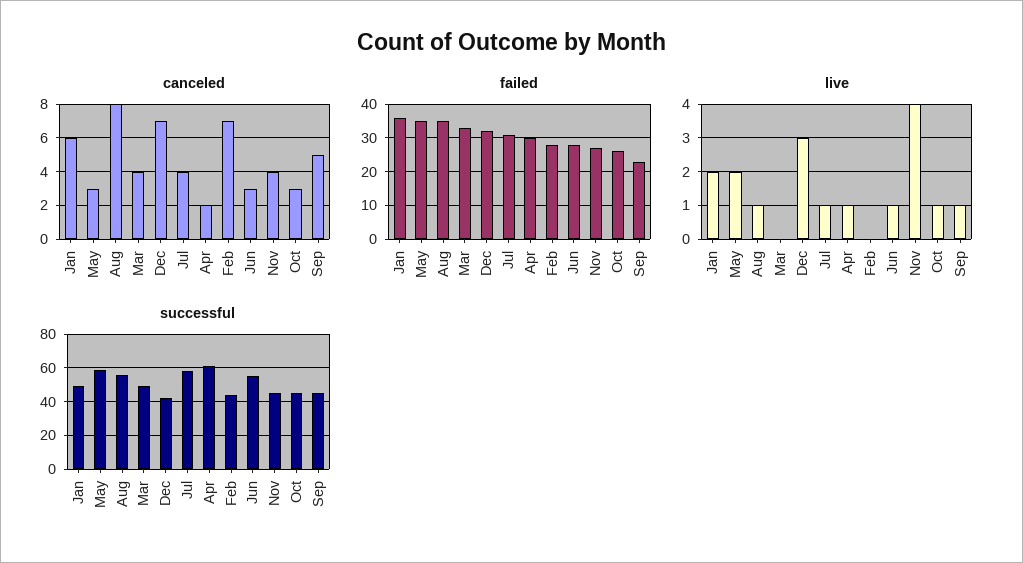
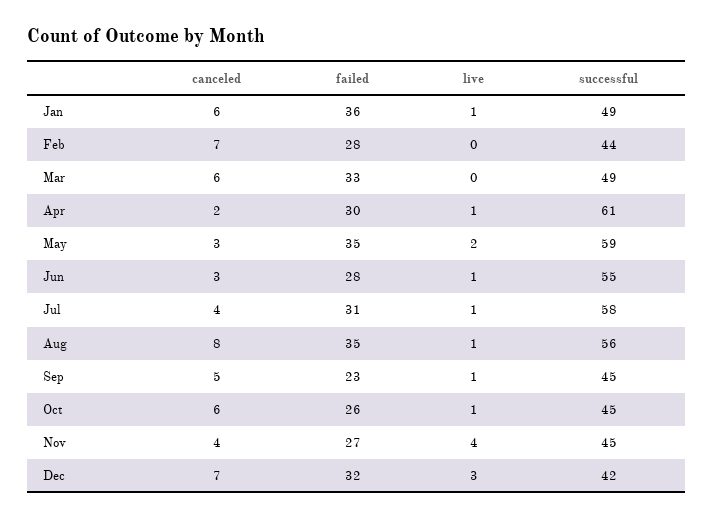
  {
    "canceled": {
      "Jan": 6,
      "May": 3,
      "Aug": 8,
-     "Mar": 4,
+     "Mar": 6,
      "Dec": 7,
      "Jul": 4,
      "Apr": 2,
      "Feb": 7,
      "Jun": 3,
      "Nov": 4,
-     "Oct": 3,
+     "Oct": 6,
      "Sep": 5
    },
    "failed": {
      "Jan": 36,
      "May": 35,
      "Aug": 35,
      "Mar": 33,
      "Dec": 32,
      "Jul": 31,
      "Apr": 30,
      "Feb": 28,
      "Jun": 28,
      "Nov": 27,
      "Oct": 26,
      "Sep": 23
    },
    "live": {
-     "Jan": 2,
+     "Jan": 1,
      "May": 2,
      "Aug": 1,
      "Mar": 0,
      "Dec": 3,
      "Jul": 1,
      "Apr": 1,
      "Feb": 0,
      "Jun": 1,
      "Nov": 4,
      "Oct": 1,
      "Sep": 1
    },
    "successful": {
      "Jan": 49,
      "May": 59,
      "Aug": 56,
      "Mar": 49,
      "Dec": 42,
      "Jul": 58,
      "Apr": 61,
      "Feb": 44,
      "Jun": 55,
      "Nov": 45,
      "Oct": 45,
      "Sep": 45
    }
  }

